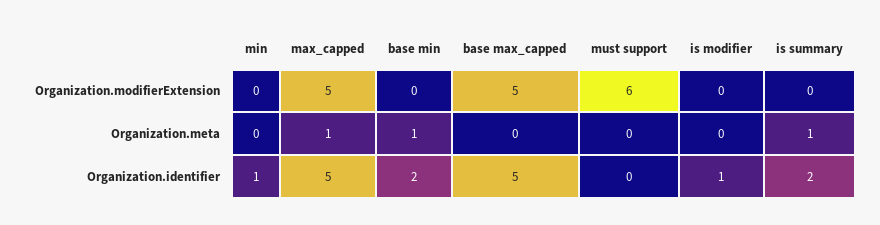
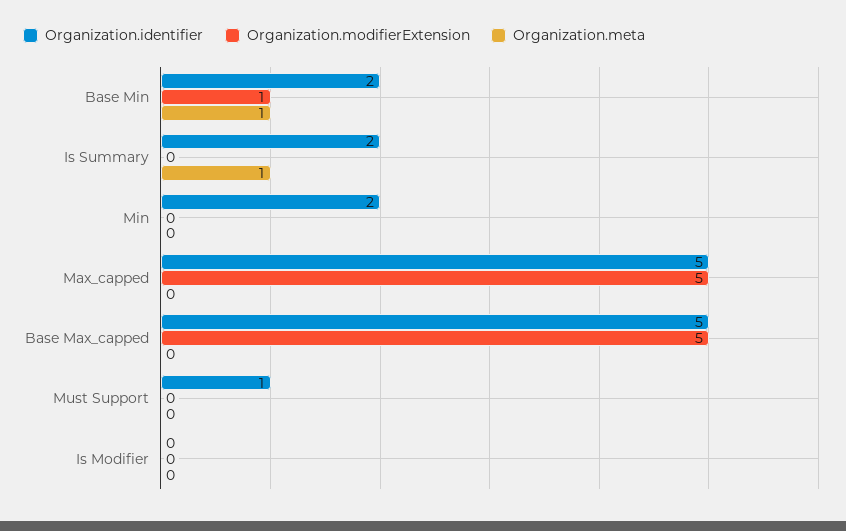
  {
    "Organization.modifierExtension": {
      "min": 0,
      "max_capped": 5,
-     "base min": 0,
+     "base min": 1,
      "base max_capped": 5,
-     "must support": 6,
+     "must support": 0,
      "is modifier": 0,
      "is summary": 0
    },
    "Organization.meta": {
      "min": 0,
-     "max_capped": 1,
+     "max_capped": 0,
      "base min": 1,
      "base max_capped": 0,
      "must support": 0,
      "is modifier": 0,
      "is summary": 1
    },
    "Organization.identifier": {
-     "min": 1,
+     "min": 2,
      "max_capped": 5,
      "base min": 2,
      "base max_capped": 5,
-     "must support": 0,
+     "must support": 1,
-     "is modifier": 1,
+     "is modifier": 0,
      "is summary": 2
    }
  }

